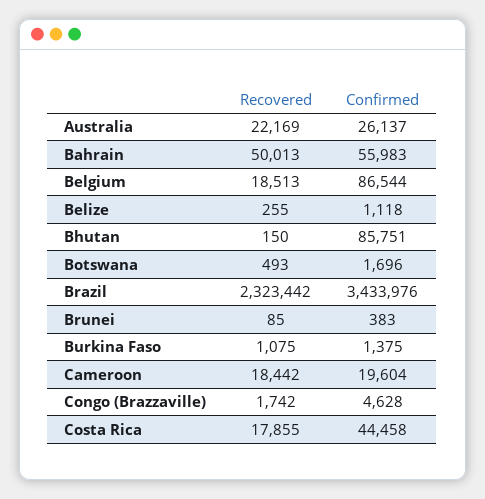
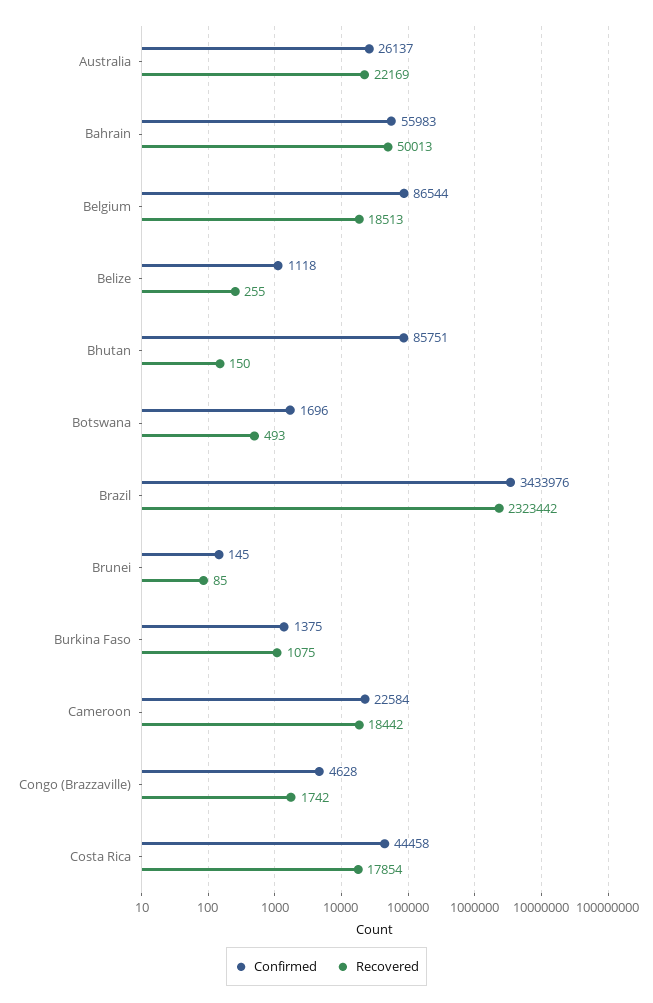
  {
    "Recovered": {
      "Australia": 22169,
      "Bahrain": 50013,
      "Belgium": 18513,
      "Belize": 255,
      "Bhutan": 150,
      "Botswana": 493,
      "Brazil": 2323442,
      "Brunei": 85,
      "Burkina Faso": 1075,
      "Cameroon": 18442,
      "Congo (Brazzaville)": 1742,
-     "Costa Rica": 17855
+     "Costa Rica": 17854
    },
    "Confirmed": {
      "Australia": 26137,
      "Bahrain": 55983,
      "Belgium": 86544,
      "Belize": 1118,
      "Bhutan": 85751,
      "Botswana": 1696,
      "Brazil": 3433976,
-     "Brunei": 383,
+     "Brunei": 145,
      "Burkina Faso": 1375,
-     "Cameroon": 19604,
+     "Cameroon": 22584,
      "Congo (Brazzaville)": 4628,
      "Costa Rica": 44458
    }
  }

